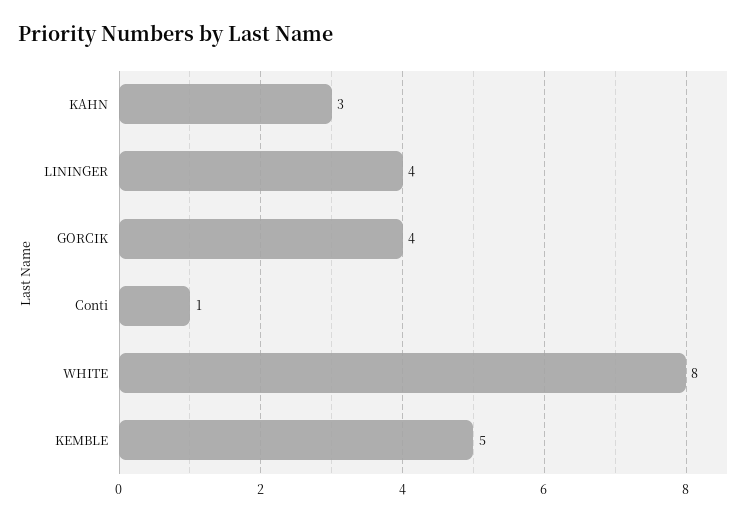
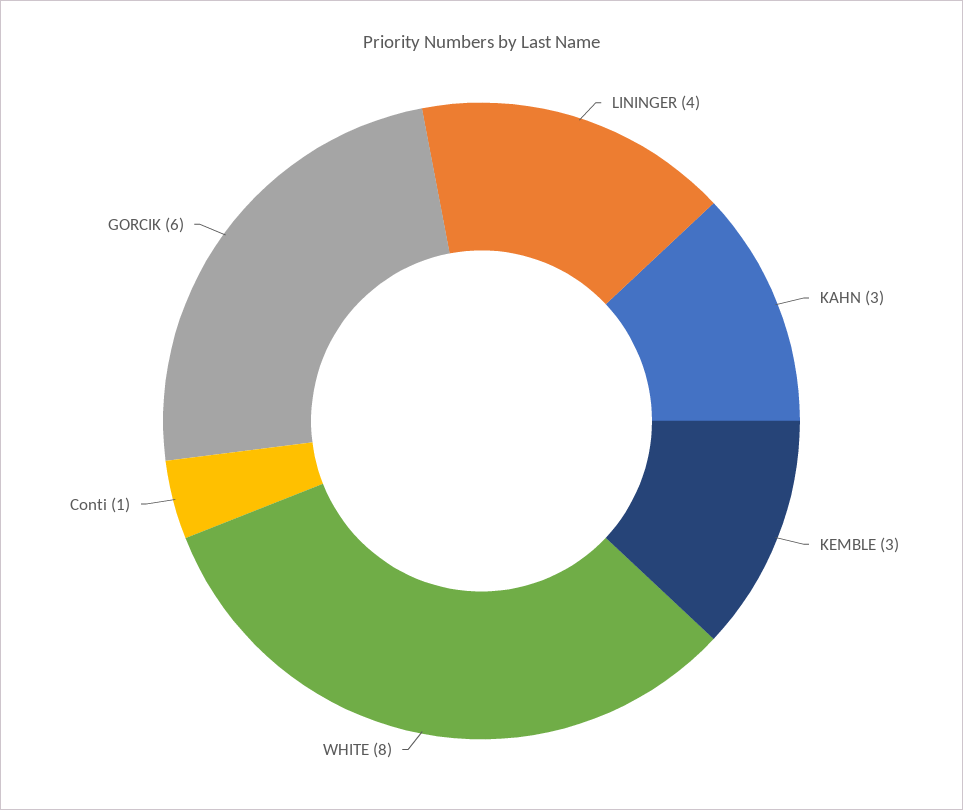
  {
    "KAHN": 3,
    "LININGER": 4,
-   "GORCIK": 4,
+   "GORCIK": 6,
    "Conti": 1,
    "WHITE": 8,
-   "KEMBLE": 5
+   "KEMBLE": 3
  }

